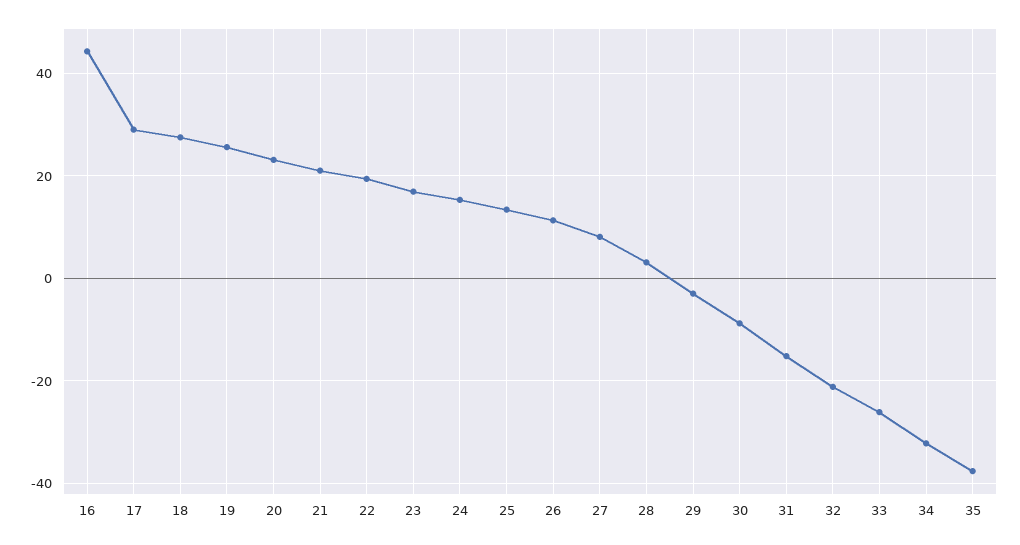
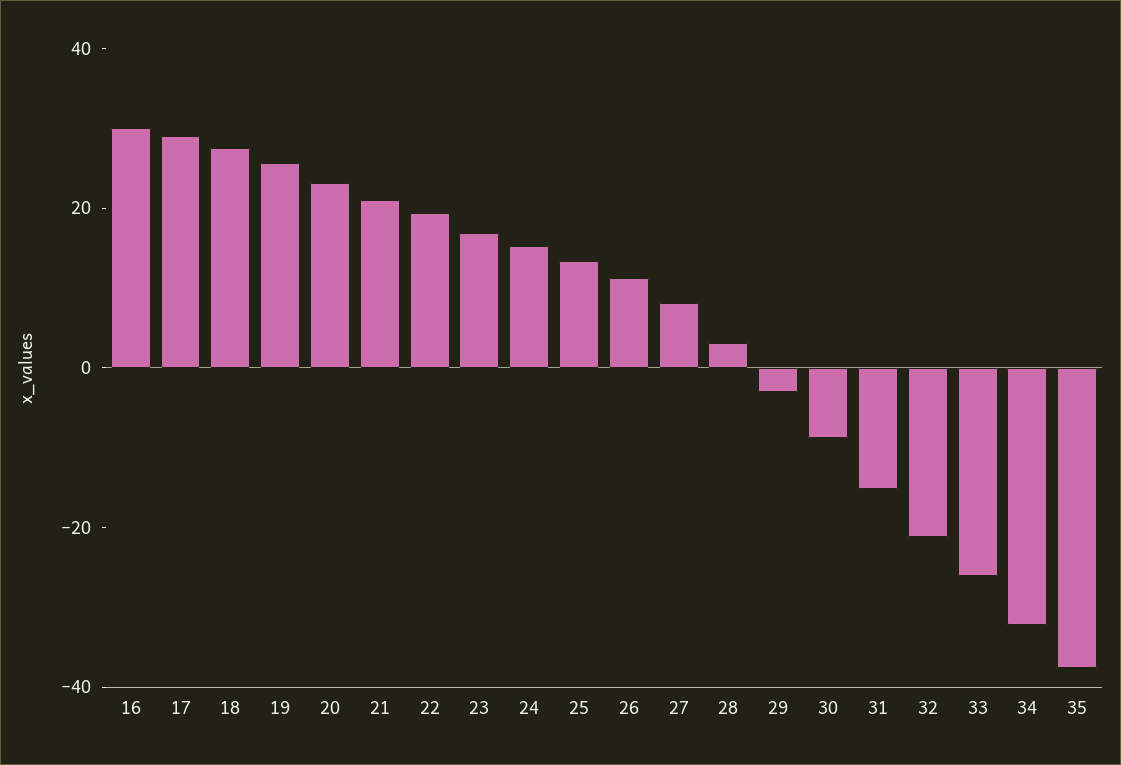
  {
-   "16": 44,
+   "16": 30,
    "17": 30,
    "18": 28,
    "19": 26,
    "20": 24,
    "21": 22,
    "22": 20,
    "23": 16,
    "24": 16,
    "25": 14,
    "26": 12,
    "27": 8,
    "28": 4,
    "29": -4,
    "30": -8,
    "31": -16,
    "32": -22,
    "33": -26,
    "34": -32,
    "35": -38
  }

